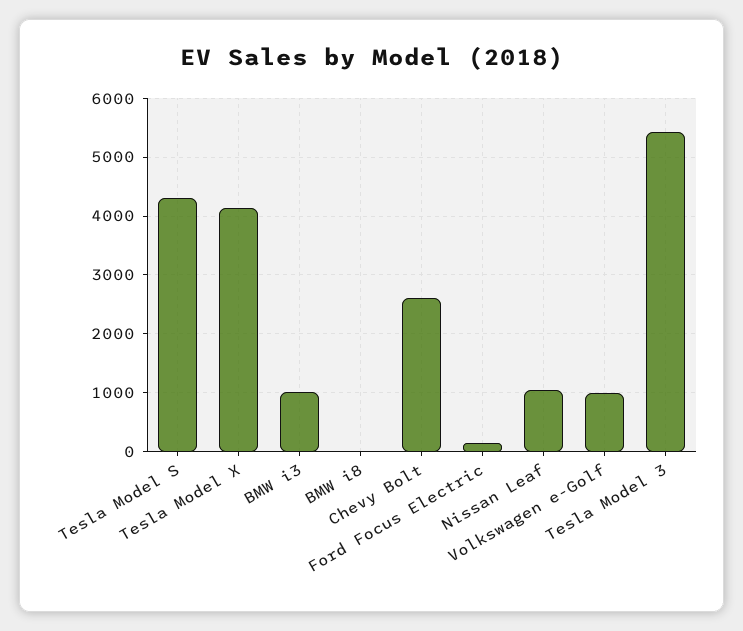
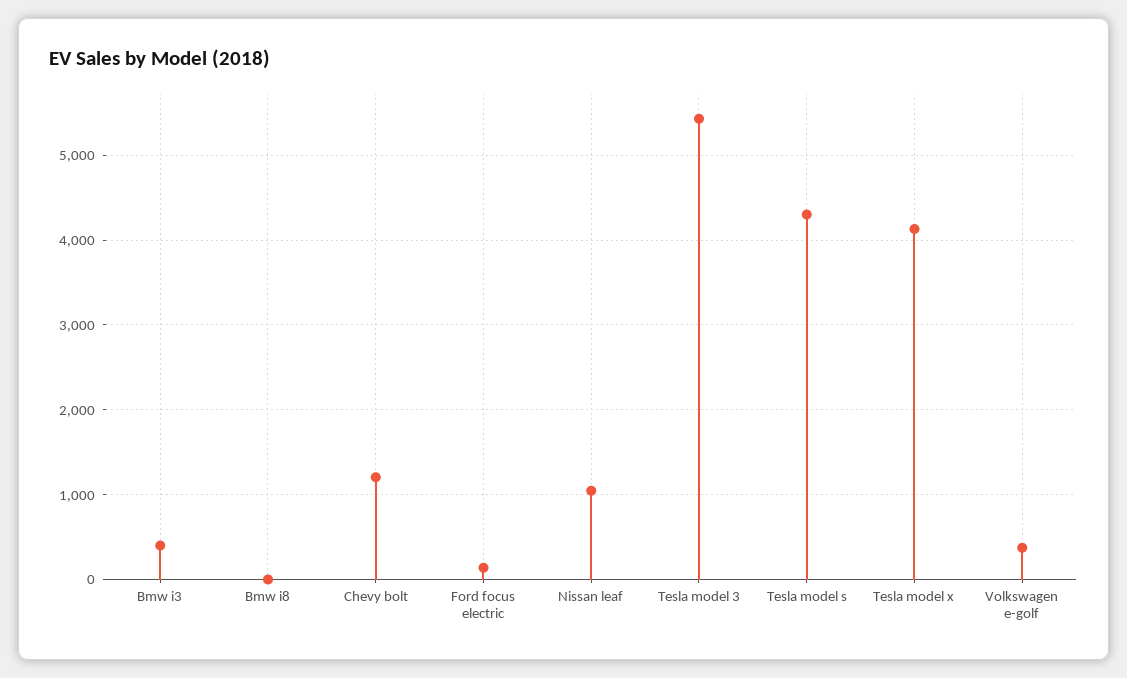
  {
    "Tesla Model S": 4300,
    "Tesla Model X": 4100,
-   "BMW i3": 1000,
+   "BMW i3": 400,
    "BMW i8": 0,
-   "Chevy Bolt": 2600,
+   "Chevy Bolt": 1200,
    "Ford Focus Electric": 100,
    "Nissan Leaf": 1000,
-   "Volkswagen e-Golf": 1000,
+   "Volkswagen e-Golf": 400,
    "Tesla Model 3": 5400
  }

